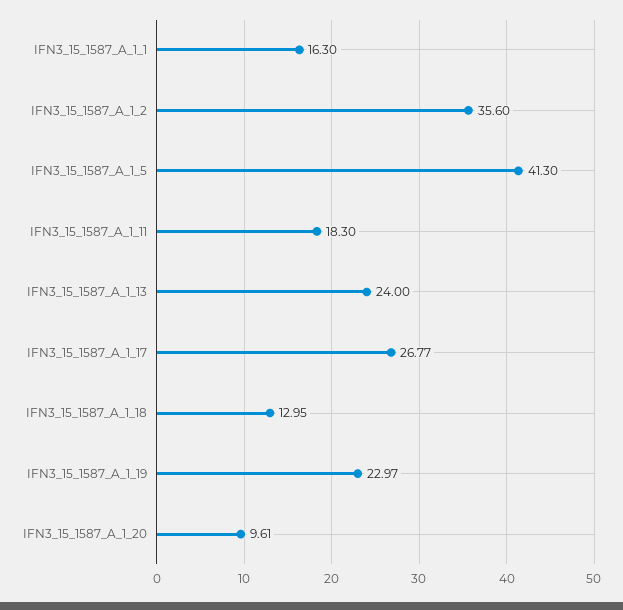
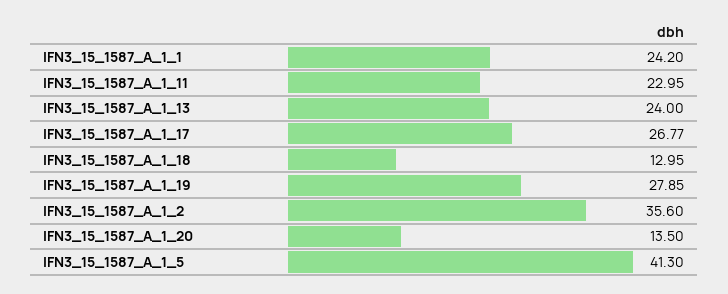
  {
-   "IFN3_15_1587_A_1_1": 16.3,
+   "IFN3_15_1587_A_1_1": 24.2,
    "IFN3_15_1587_A_1_2": 35.6,
    "IFN3_15_1587_A_1_5": 41.3,
-   "IFN3_15_1587_A_1_11": 18.3,
+   "IFN3_15_1587_A_1_11": 22.95,
    "IFN3_15_1587_A_1_13": 24,
    "IFN3_15_1587_A_1_17": 26.77,
    "IFN3_15_1587_A_1_18": 12.95,
-   "IFN3_15_1587_A_1_19": 22.97,
+   "IFN3_15_1587_A_1_19": 27.85,
-   "IFN3_15_1587_A_1_20": 9.61
+   "IFN3_15_1587_A_1_20": 13.5
  }

